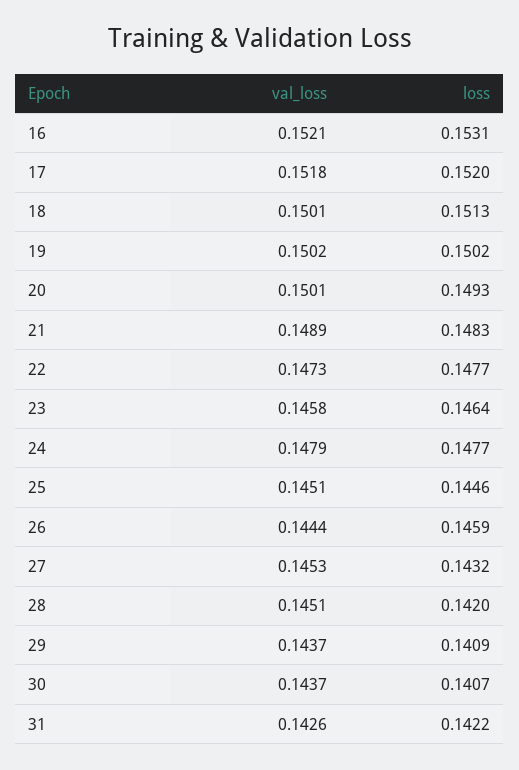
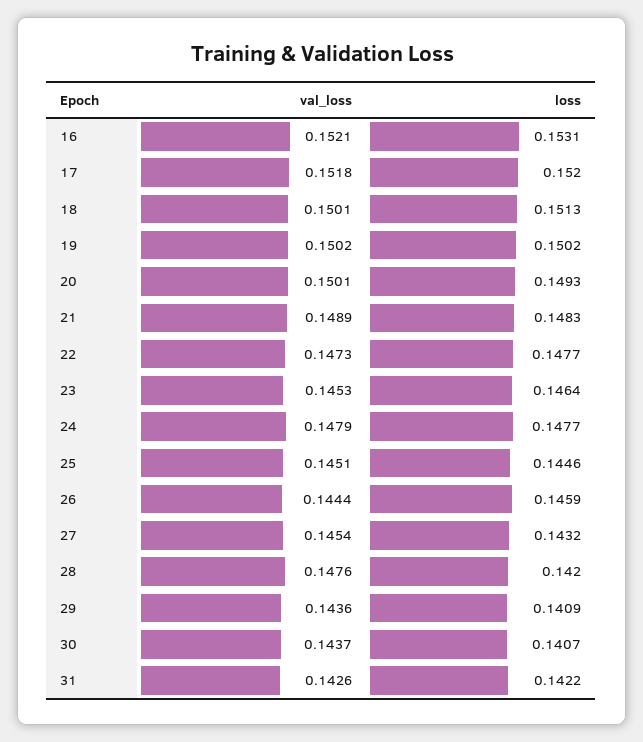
  {
    "val_loss": {
      "16": 0.1521,
      "17": 0.1518,
      "18": 0.1501,
      "19": 0.1502,
      "20": 0.1501,
      "21": 0.1489,
      "22": 0.1473,
-     "23": 0.1458,
+     "23": 0.1453,
      "24": 0.1479,
      "25": 0.1451,
      "26": 0.1444,
-     "27": 0.1453,
+     "27": 0.1454,
-     "28": 0.1451,
+     "28": 0.1476,
-     "29": 0.1437,
+     "29": 0.1436,
      "30": 0.1437,
      "31": 0.1426
    },
    "loss": {
      "16": 0.1531,
      "17": 0.152,
      "18": 0.1513,
      "19": 0.1502,
      "20": 0.1493,
      "21": 0.1483,
      "22": 0.1477,
      "23": 0.1464,
      "24": 0.1477,
      "25": 0.1446,
      "26": 0.1459,
      "27": 0.1432,
      "28": 0.142,
      "29": 0.1409,
      "30": 0.1407,
      "31": 0.1422
    }
  }

